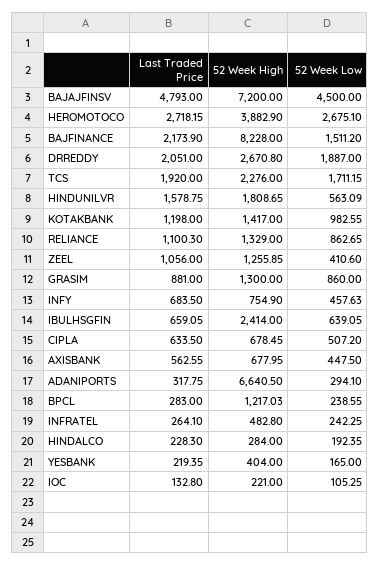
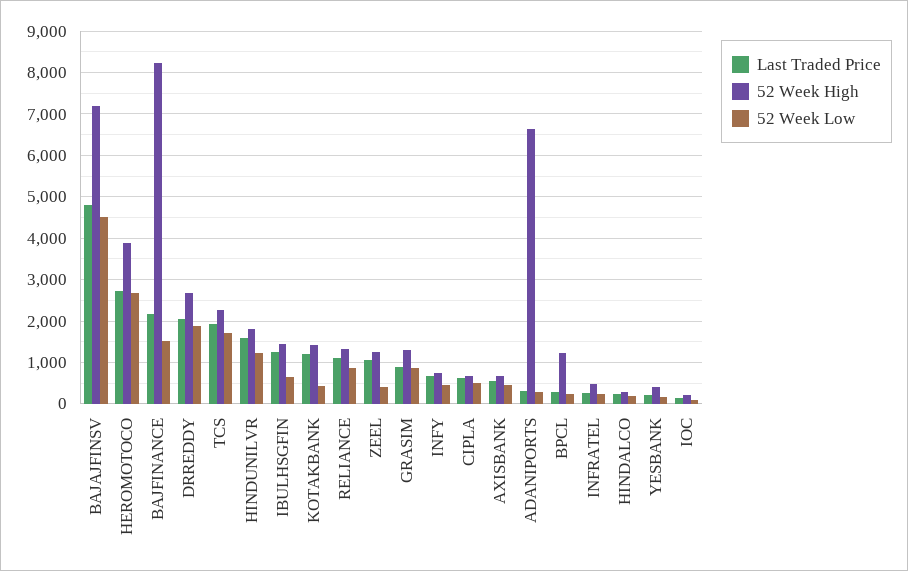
  {
    "Last Traded Price": {
      "BAJAJFINSV": 4793,
      "HEROMOTOCO": 2718.15,
      "BAJFINANCE": 2173.9,
      "DRREDDY": 2051,
      "TCS": 1920,
      "HINDUNILVR": 1578.75,
      "KOTAKBANK": 1198,
      "RELIANCE": 1100.3,
      "ZEEL": 1056,
      "GRASIM": 881,
      "INFY": 683.5,
-     "IBULHSGFIN": 659.05,
+     "IBULHSGFIN": 1200,
      "CIPLA": 633.5,
      "AXISBANK": 562.55,
      "ADANIPORTS": 317.75,
      "BPCL": 283,
      "INFRATEL": 264.1,
      "HINDALCO": 228.3,
      "YESBANK": 219.35,
      "IOC": 132.8
    },
    "52 Week High": {
      "BAJAJFINSV": 7200,
      "HEROMOTOCO": 3882.9,
      "BAJFINANCE": 8228,
      "DRREDDY": 2670.8,
      "TCS": 2276,
      "HINDUNILVR": 1808.65,
      "KOTAKBANK": 1417,
      "RELIANCE": 1329,
      "ZEEL": 1255.85,
      "GRASIM": 1300,
      "INFY": 754.9,
-     "IBULHSGFIN": 2414,
+     "IBULHSGFIN": 1400,
      "CIPLA": 678.45,
      "AXISBANK": 677.95,
      "ADANIPORTS": 6640.5,
      "BPCL": 1217.03,
      "INFRATEL": 482.8,
      "HINDALCO": 284,
      "YESBANK": 404,
      "IOC": 221
    },
    "52 Week Low": {
      "BAJAJFINSV": 4500,
      "HEROMOTOCO": 2675.1,
      "BAJFINANCE": 1511.2,
      "DRREDDY": 1887,
      "TCS": 1711.15,
-     "HINDUNILVR": 563.09,
+     "HINDUNILVR": 1200,
-     "KOTAKBANK": 982.55,
+     "KOTAKBANK": 400,
      "RELIANCE": 862.65,
      "ZEEL": 410.6,
      "GRASIM": 860,
      "INFY": 457.63,
      "IBULHSGFIN": 639.05,
      "CIPLA": 507.2,
      "AXISBANK": 447.5,
      "ADANIPORTS": 294.1,
      "BPCL": 238.55,
      "INFRATEL": 242.25,
      "HINDALCO": 192.35,
      "YESBANK": 165,
      "IOC": 105.25
    }
  }

